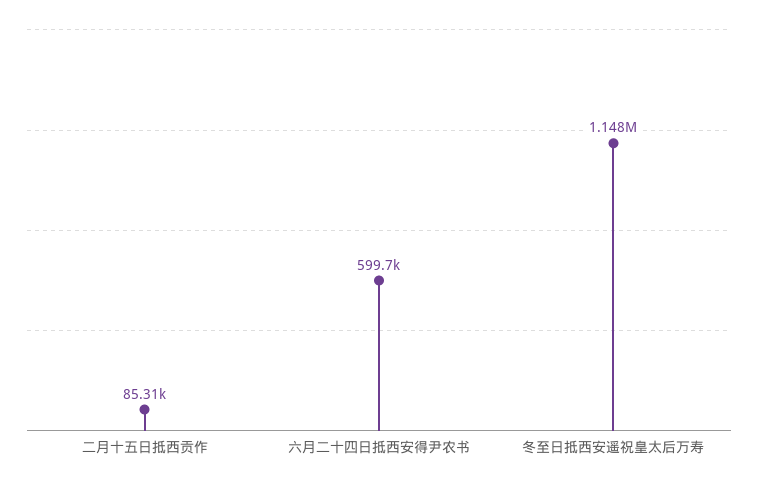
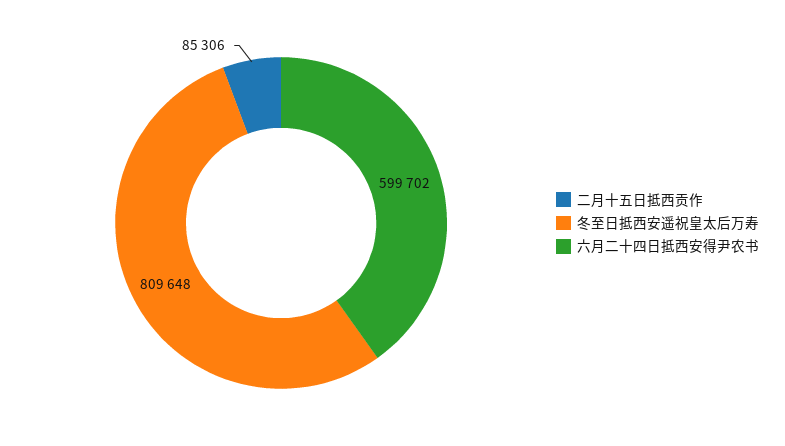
  {
    "二月十五日抵西贡作": 85306,
    "六月二十四日抵西安得尹农书": 599702,
-   "冬至日抵西安遥祝皇太后万寿": 1148000
+   "冬至日抵西安遥祝皇太后万寿": 809648
  }

